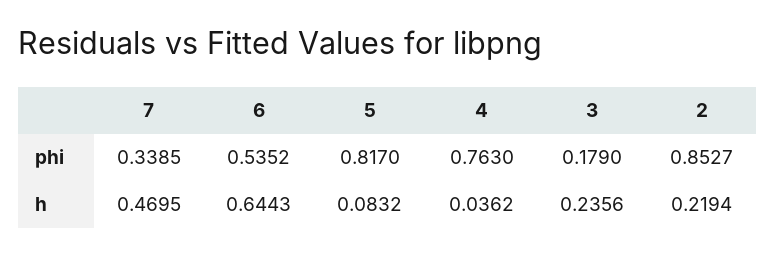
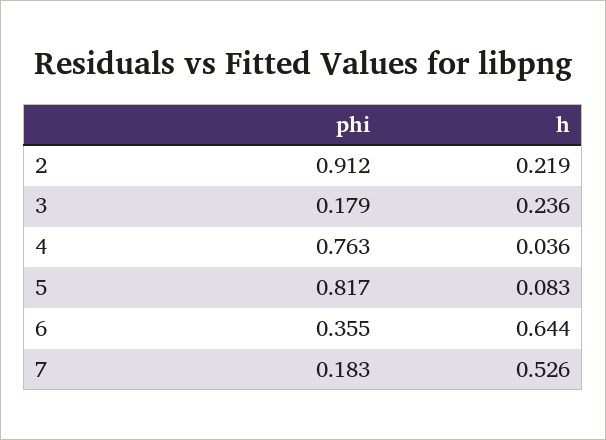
  {
    "7": {
-     "phi": 0.3385,
+     "phi": 0.183,
-     "h": 0.4695
+     "h": 0.526
    },
    "6": {
-     "phi": 0.5352,
+     "phi": 0.355,
      "h": 0.6443
    },
    "5": {
      "phi": 0.817,
      "h": 0.0832
    },
    "4": {
      "phi": 0.763,
      "h": 0.0362
    },
    "3": {
      "phi": 0.179,
      "h": 0.2356
    },
    "2": {
-     "phi": 0.8527,
+     "phi": 0.912,
      "h": 0.2194
    }
  }

